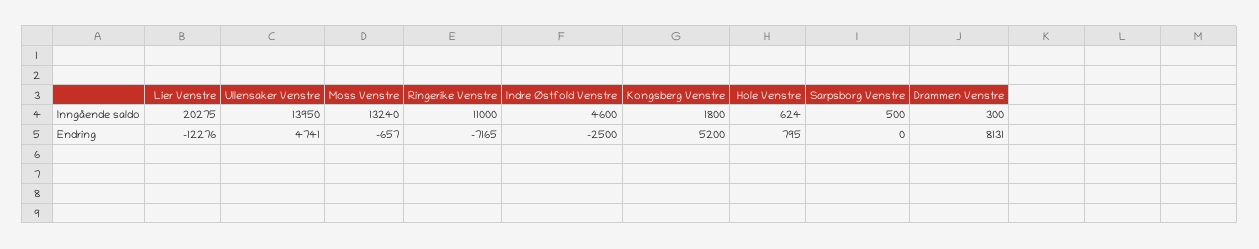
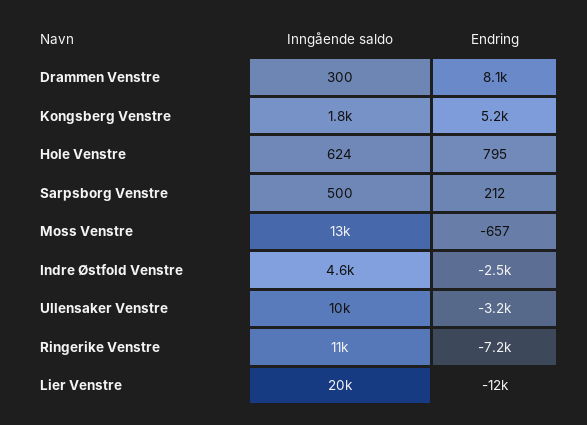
  {
    "Lier Venstre": {
      "Inngående saldo": 20275,
      "Endring": -12276
    },
    "Ullensaker Venstre": {
-     "Inngående saldo": 13950,
+     "Inngående saldo": 10000,
-     "Endring": 4741
+     "Endring": -3200
    },
    "Moss Venstre": {
      "Inngående saldo": 13240,
      "Endring": -657
    },
    "Ringerike Venstre": {
      "Inngående saldo": 11000,
      "Endring": -7165
    },
    "Indre Østfold Venstre": {
      "Inngående saldo": 4600,
      "Endring": -2500
    },
    "Kongsberg Venstre": {
      "Inngående saldo": 1800,
      "Endring": 5200
    },
    "Hole Venstre": {
      "Inngående saldo": 624,
      "Endring": 795
    },
    "Sarpsborg Venstre": {
      "Inngående saldo": 500,
-     "Endring": 0
+     "Endring": 212
    },
    "Drammen Venstre": {
      "Inngående saldo": 300,
      "Endring": 8131
    }
  }

